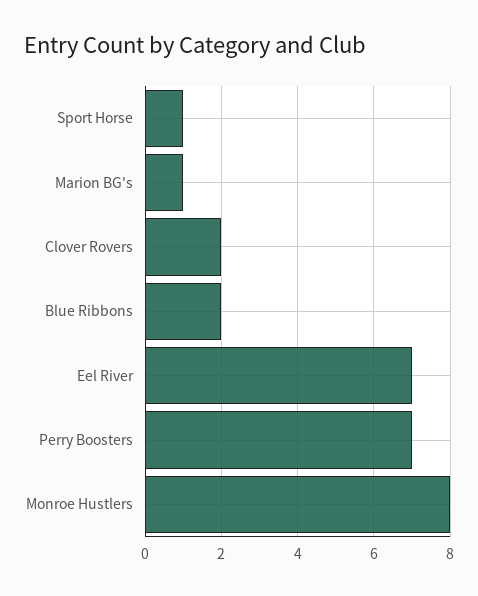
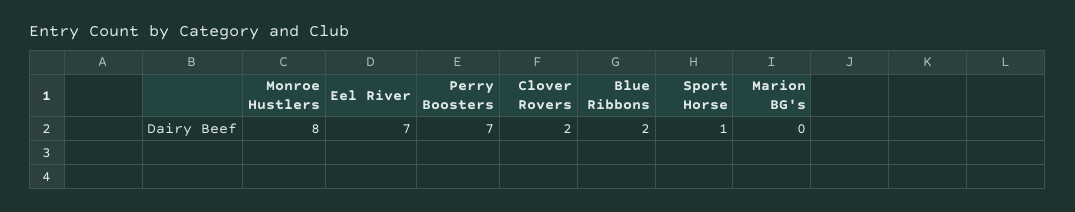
  {
    "Sport Horse": 1,
-   "Marion BG's": 1,
+   "Marion BG's": 0,
    "Clover Rovers": 2,
    "Blue Ribbons": 2,
    "Eel River": 7,
    "Perry Boosters": 7,
    "Monroe Hustlers": 8
  }

